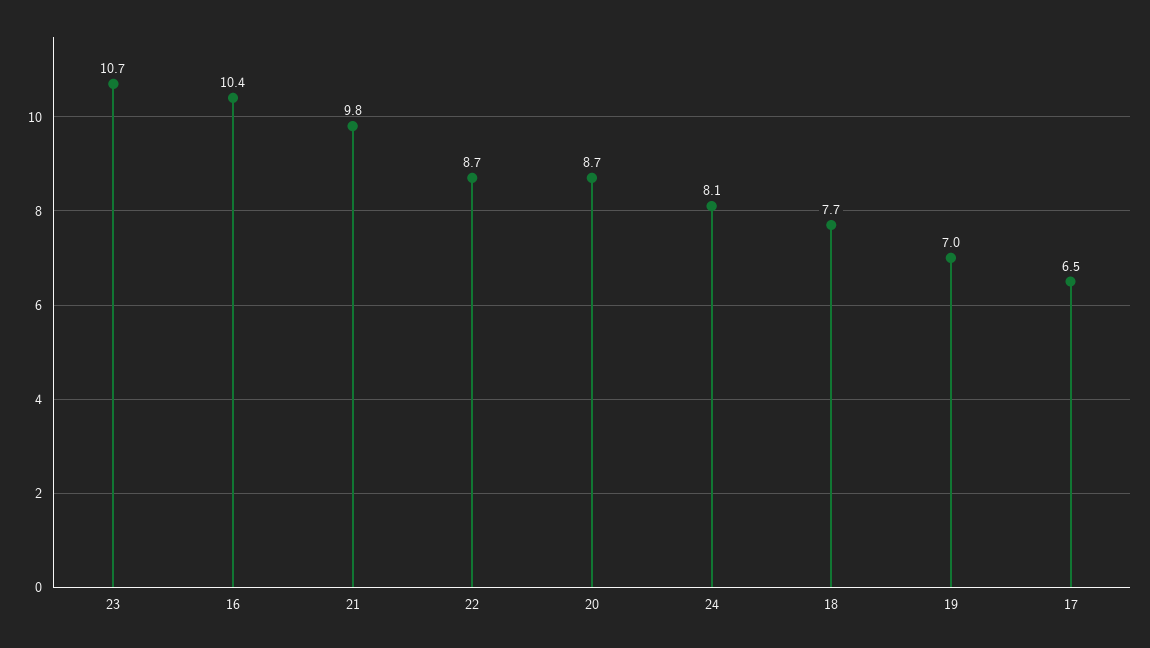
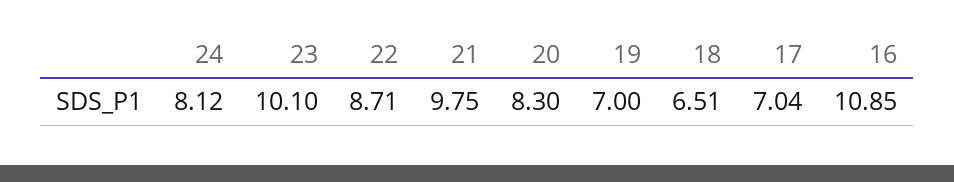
  {
-   "23": 10.7,
+   "23": 10.1,
-   "16": 10.4,
+   "16": 10.85,
    "21": 9.75,
    "22": 8.71,
-   "20": 8.7,
+   "20": 8.3,
    "24": 8.12,
-   "18": 7.7,
+   "18": 6.51,
    "19": 7,
-   "17": 6.5
+   "17": 7.04
  }

